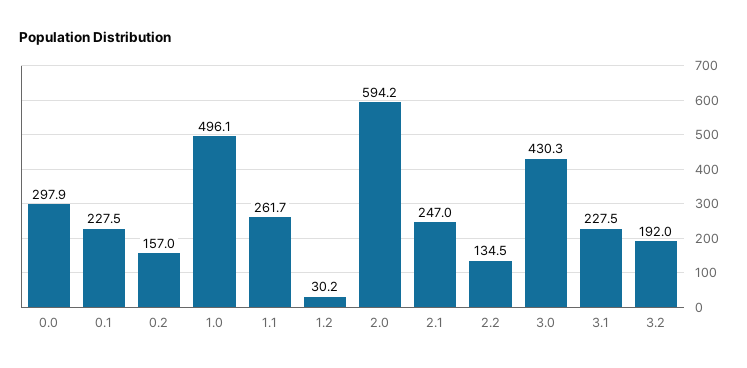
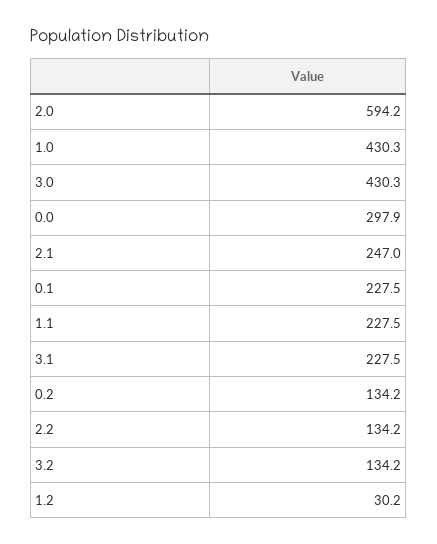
  {
    "0.0": 297.9,
    "0.1": 227.5,
-   "0.2": 157,
+   "0.2": 134.2,
-   "1.0": 496.1,
+   "1.0": 430.3,
-   "1.1": 261.7,
+   "1.1": 227.5,
    "1.2": 30.2,
    "2.0": 594.2,
    "2.1": 247,
-   "2.2": 134.5,
+   "2.2": 134.2,
    "3.0": 430.3,
    "3.1": 227.5,
-   "3.2": 192
+   "3.2": 134.2
  }

